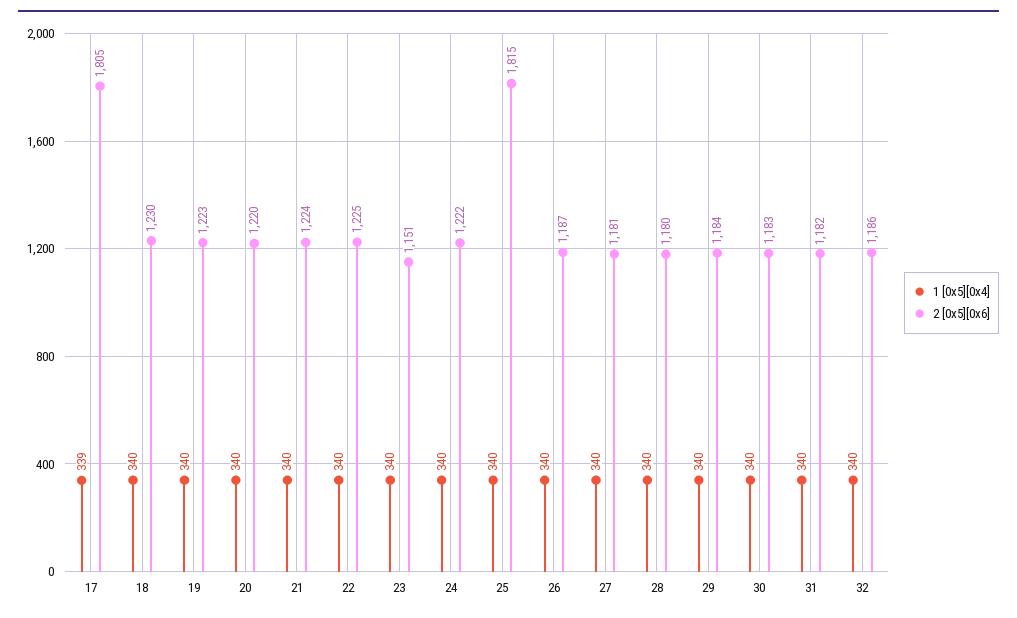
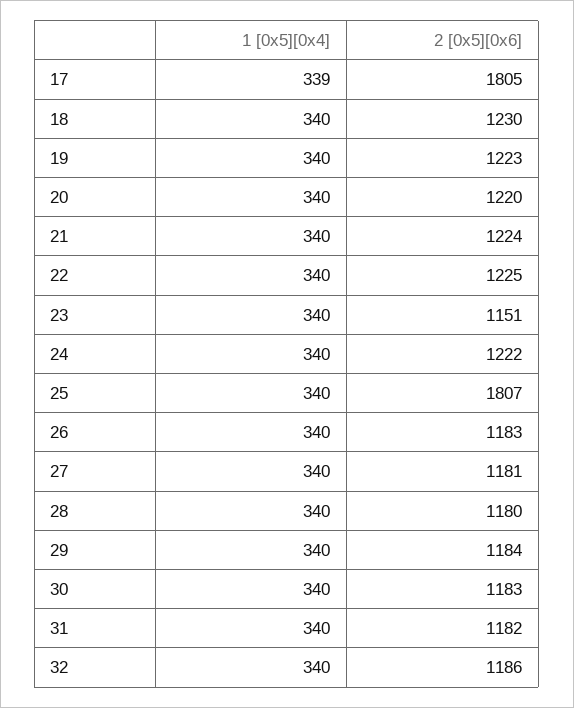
  {
    "1 [0x5][0x4]": {
      "17": 339,
      "18": 340,
      "19": 340,
      "20": 340,
      "21": 340,
      "22": 340,
      "23": 340,
      "24": 340,
      "25": 340,
      "26": 340,
      "27": 340,
      "28": 340,
      "29": 340,
      "30": 340,
      "31": 340,
      "32": 340
    },
    "2 [0x5][0x6]": {
      "17": 1805,
      "18": 1230,
      "19": 1223,
      "20": 1220,
      "21": 1224,
      "22": 1225,
      "23": 1151,
      "24": 1222,
-     "25": 1815,
+     "25": 1807,
-     "26": 1187,
+     "26": 1183,
      "27": 1181,
      "28": 1180,
      "29": 1184,
      "30": 1183,
      "31": 1182,
      "32": 1186
    }
  }

